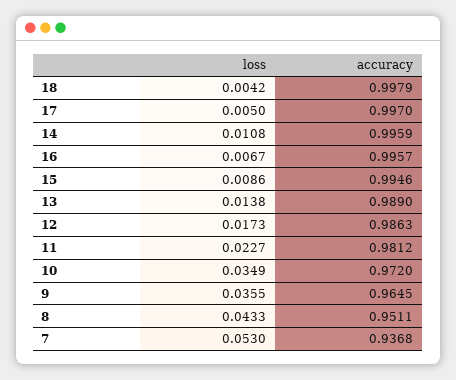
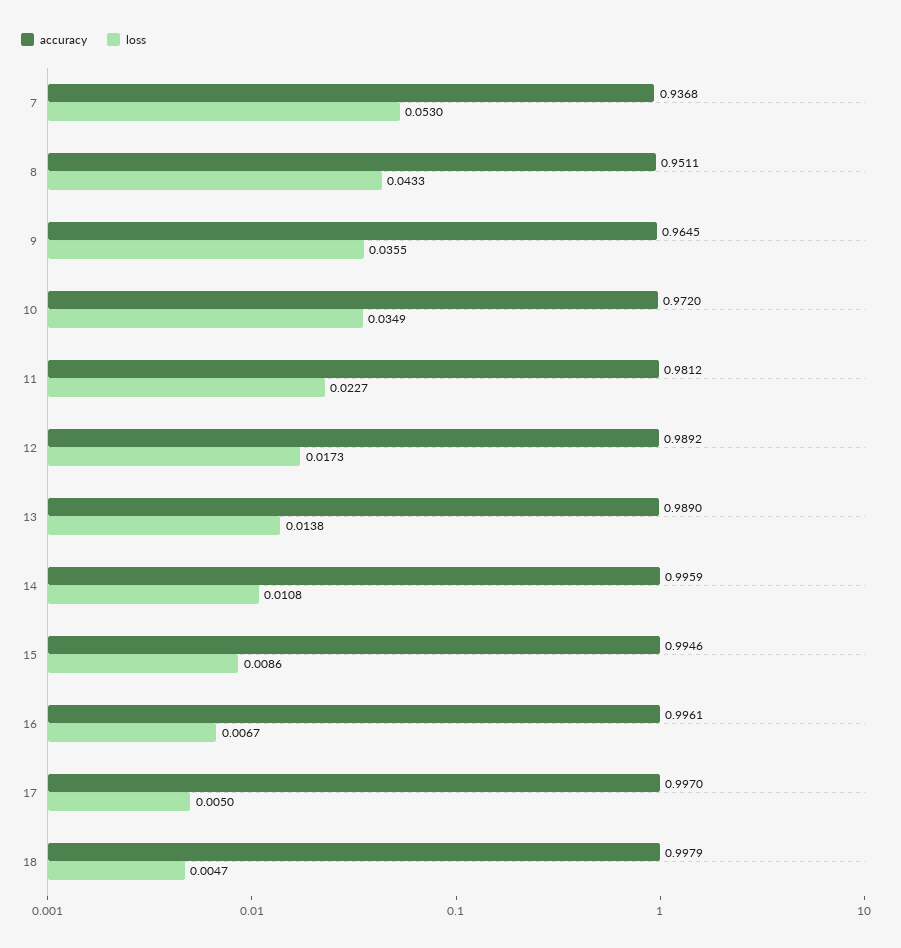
  {
    "loss": {
-     "18": 0.0042,
+     "18": 0.0047,
      "17": 0.005,
      "14": 0.0108,
      "16": 0.0067,
      "15": 0.0086,
      "13": 0.0138,
      "12": 0.0173,
      "11": 0.0227,
      "10": 0.0349,
      "9": 0.0355,
      "8": 0.0433,
      "7": 0.053
    },
    "accuracy": {
      "18": 0.9979,
      "17": 0.997,
      "14": 0.9959,
-     "16": 0.9957,
+     "16": 0.9961,
      "15": 0.9946,
      "13": 0.989,
-     "12": 0.9863,
+     "12": 0.9892,
      "11": 0.9812,
      "10": 0.972,
      "9": 0.9645,
      "8": 0.9511,
      "7": 0.9368
    }
  }

